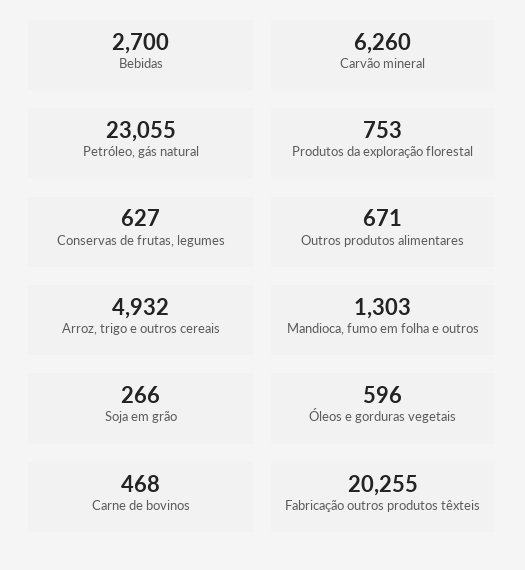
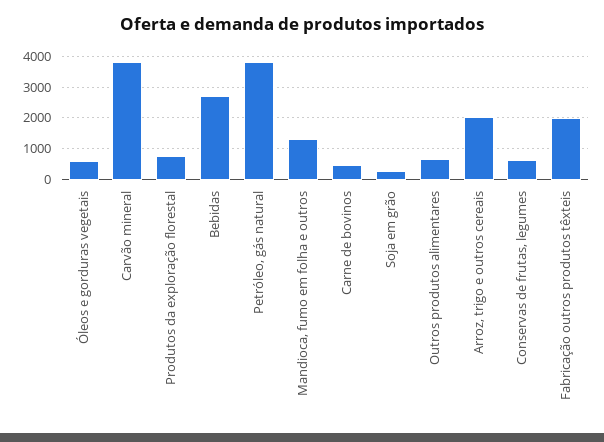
  {
    "Bebidas": 2700,
-   "Carvão mineral": 6260,
+   "Carvão mineral": 3800,
-   "Petróleo, gás natural": 23055,
+   "Petróleo, gás natural": 3800,
    "Produtos da exploração florestal": 753,
    "Conservas de frutas, legumes": 627,
    "Outros produtos alimentares": 671,
-   "Arroz, trigo e outros cereais": 4932,
+   "Arroz, trigo e outros cereais": 2000,
    "Mandioca, fumo em folha e outros": 1303,
    "Soja em grão": 266,
    "Óleos e gorduras vegetais": 596,
    "Carne de bovinos": 468,
-   "Fabricação outros produtos têxteis": 20255
+   "Fabricação outros produtos têxteis": 2000
  }

